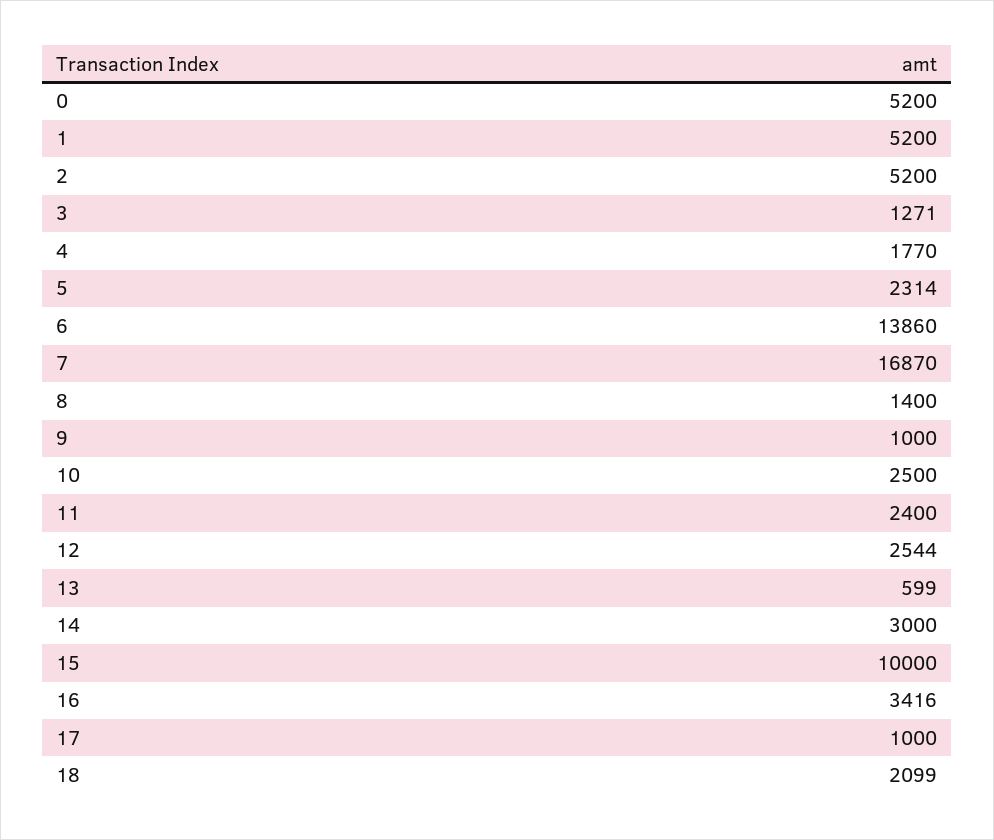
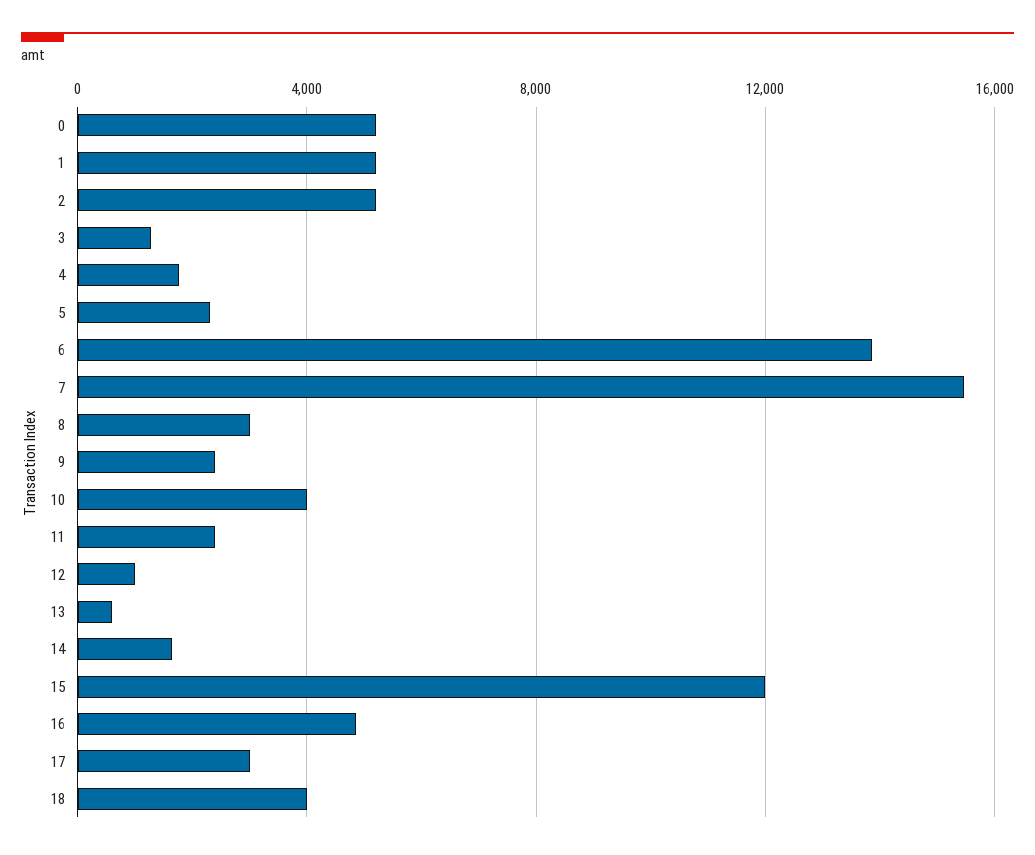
  {
    "0": 5200,
    "1": 5200,
    "2": 5200,
    "3": 1271,
    "4": 1770,
    "5": 2314,
    "6": 13860,
-   "7": 16870,
+   "7": 15500,
-   "8": 1400,
+   "8": 3000,
-   "9": 1000,
+   "9": 2500,
-   "10": 2500,
+   "10": 4000,
    "11": 2400,
-   "12": 2544,
+   "12": 1000,
    "13": 599,
-   "14": 3000,
+   "14": 1500,
-   "15": 10000,
+   "15": 12000,
-   "16": 3416,
+   "16": 5000,
-   "17": 1000,
+   "17": 3000,
-   "18": 2099
+   "18": 4000
  }

